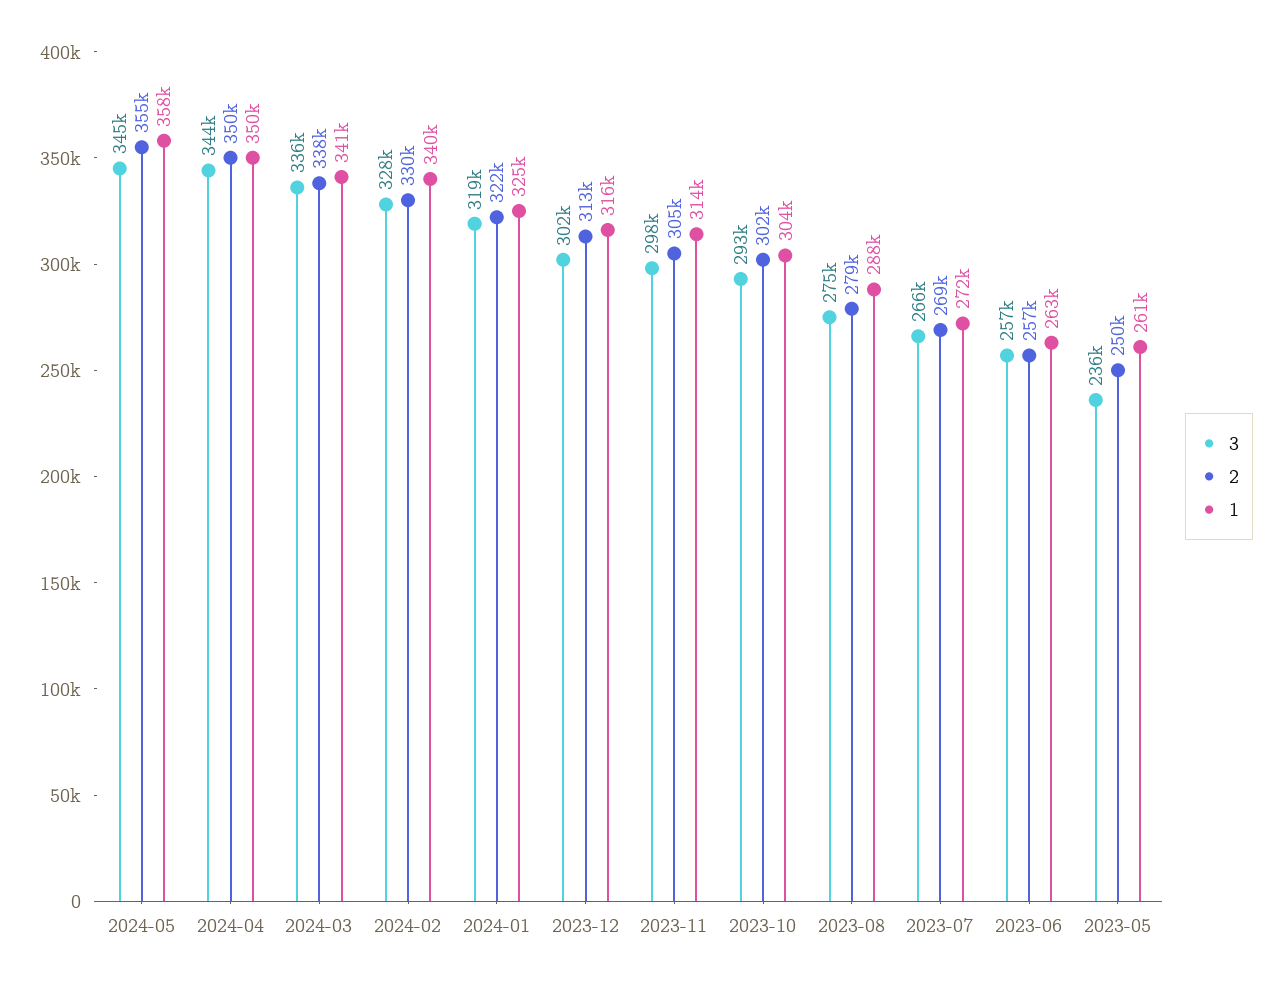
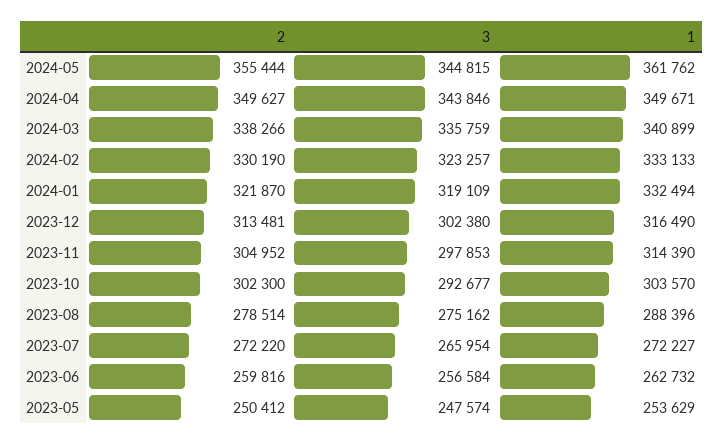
  {
    "3": {
      "2024-05": 344815,
      "2024-04": 343846,
      "2024-03": 335759,
-     "2024-02": 328000,
+     "2024-02": 323257,
      "2024-01": 319109,
      "2023-12": 302380,
      "2023-11": 297853,
      "2023-10": 292677,
      "2023-08": 275162,
      "2023-07": 265954,
      "2023-06": 256584,
-     "2023-05": 236000
+     "2023-05": 247574
    },
    "2": {
      "2024-05": 355444,
      "2024-04": 349627,
      "2024-03": 338266,
      "2024-02": 330190,
      "2024-01": 321870,
      "2023-12": 313481,
      "2023-11": 304952,
      "2023-10": 302300,
      "2023-08": 278514,
-     "2023-07": 269000,
+     "2023-07": 272220,
-     "2023-06": 257000,
+     "2023-06": 259816,
      "2023-05": 250412
    },
    "1": {
-     "2024-05": 358000,
+     "2024-05": 361762,
      "2024-04": 349671,
      "2024-03": 340899,
-     "2024-02": 340000,
+     "2024-02": 333133,
-     "2024-01": 325000,
+     "2024-01": 332494,
      "2023-12": 316490,
      "2023-11": 314390,
      "2023-10": 303570,
      "2023-08": 288396,
      "2023-07": 272227,
      "2023-06": 262732,
-     "2023-05": 261000
+     "2023-05": 253629
    }
  }

